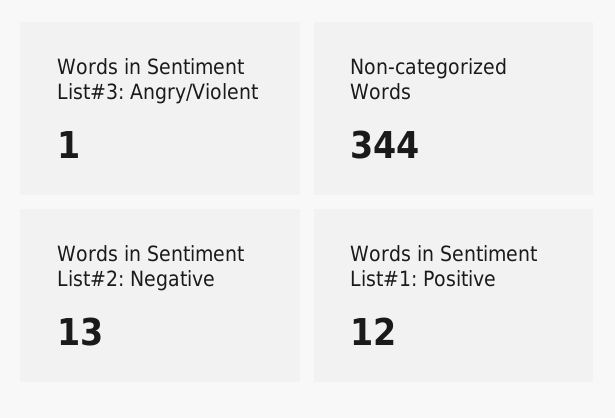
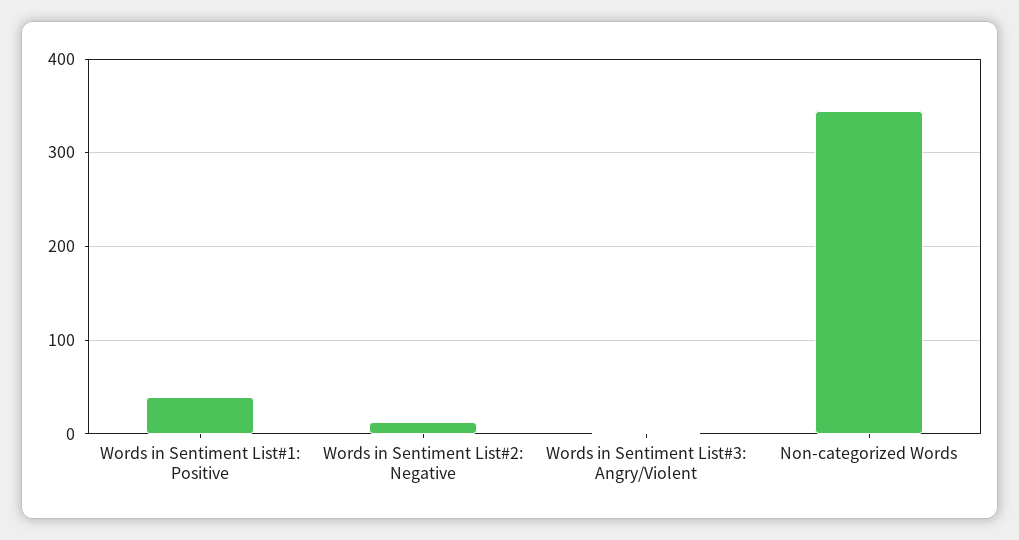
  {
    "Words in Sentiment List#3: Angry/Violent": 1,
    "Non-categorized Words": 344,
    "Words in Sentiment List#2: Negative": 13,
-   "Words in Sentiment List#1: Positive": 12
+   "Words in Sentiment List#1: Positive": 40
  }

